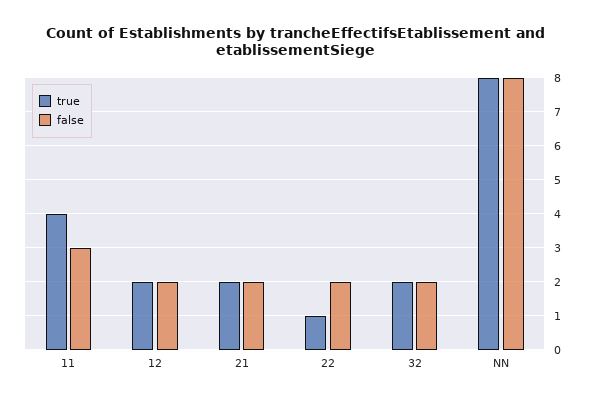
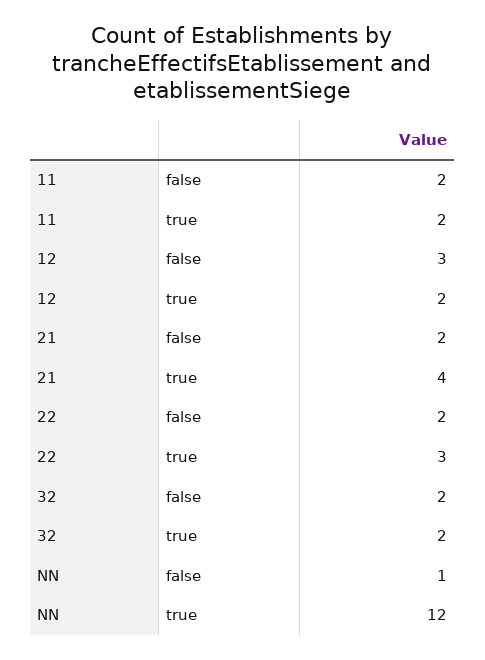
  {
    "true": {
-     "11": 4,
+     "11": 2,
      "12": 2,
-     "21": 2,
+     "21": 4,
-     "22": 1,
+     "22": 3,
      "32": 2,
-     "NN": 8
+     "NN": 12
    },
    "false": {
-     "11": 3,
+     "11": 2,
-     "12": 2,
+     "12": 3,
      "21": 2,
      "22": 2,
      "32": 2,
-     "NN": 8
+     "NN": 1
    }
  }

